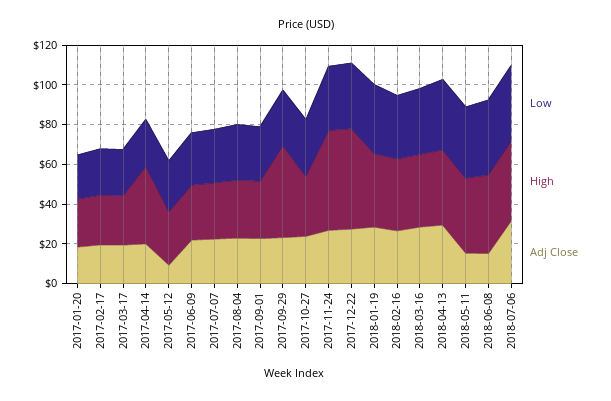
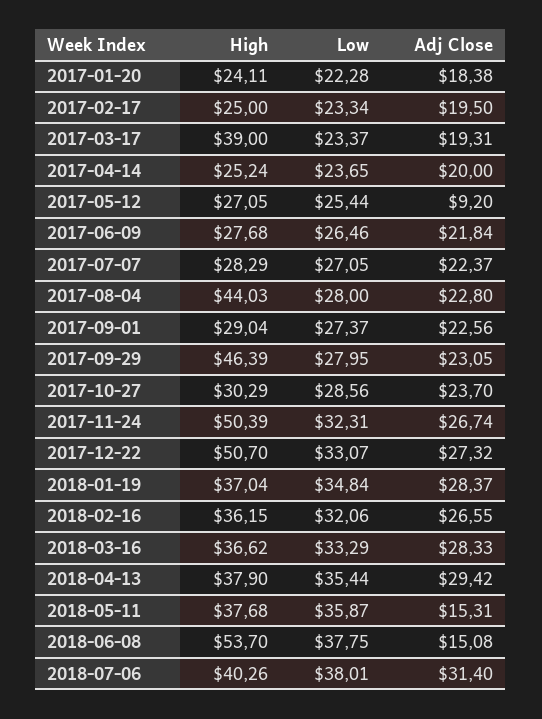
  {
    "Low": {
      "2017-01-20": 22.28,
      "2017-02-17": 23.34,
      "2017-03-17": 23.37,
      "2017-04-14": 23.65,
      "2017-05-12": 25.44,
      "2017-06-09": 26.46,
      "2017-07-07": 27.05,
      "2017-08-04": 28,
      "2017-09-01": 27.37,
      "2017-09-29": 27.95,
      "2017-10-27": 28.56,
      "2017-11-24": 32.31,
      "2017-12-22": 33.07,
      "2018-01-19": 34.84,
      "2018-02-16": 32.06,
      "2018-03-16": 33.29,
      "2018-04-13": 35.44,
      "2018-05-11": 35.87,
      "2018-06-08": 37.75,
      "2018-07-06": 38.01
    },
    "High": {
      "2017-01-20": 24.11,
      "2017-02-17": 25,
-     "2017-03-17": 25,
+     "2017-03-17": 39,
-     "2017-04-14": 40,
+     "2017-04-14": 25.24,
      "2017-05-12": 27.05,
      "2017-06-09": 27.68,
      "2017-07-07": 28.29,
-     "2017-08-04": 30,
+     "2017-08-04": 44.03,
      "2017-09-01": 29.04,
      "2017-09-29": 46.39,
      "2017-10-27": 30.29,
      "2017-11-24": 50.39,
      "2017-12-22": 50.7,
      "2018-01-19": 37.04,
      "2018-02-16": 36.15,
      "2018-03-16": 36.62,
      "2018-04-13": 37.9,
      "2018-05-11": 37.68,
-     "2018-06-08": 40,
+     "2018-06-08": 53.7,
      "2018-07-06": 40.26
    },
    "Adj Close": {
      "2017-01-20": 18.38,
      "2017-02-17": 19.5,
      "2017-03-17": 19.31,
      "2017-04-14": 20,
      "2017-05-12": 9.2,
      "2017-06-09": 21.84,
      "2017-07-07": 22.37,
      "2017-08-04": 22.8,
      "2017-09-01": 22.56,
      "2017-09-29": 23.05,
      "2017-10-27": 23.7,
      "2017-11-24": 26.74,
      "2017-12-22": 27.32,
      "2018-01-19": 28.37,
      "2018-02-16": 26.55,
      "2018-03-16": 28.33,
      "2018-04-13": 29.42,
      "2018-05-11": 15.31,
      "2018-06-08": 15.08,
      "2018-07-06": 31.4
    }
  }

